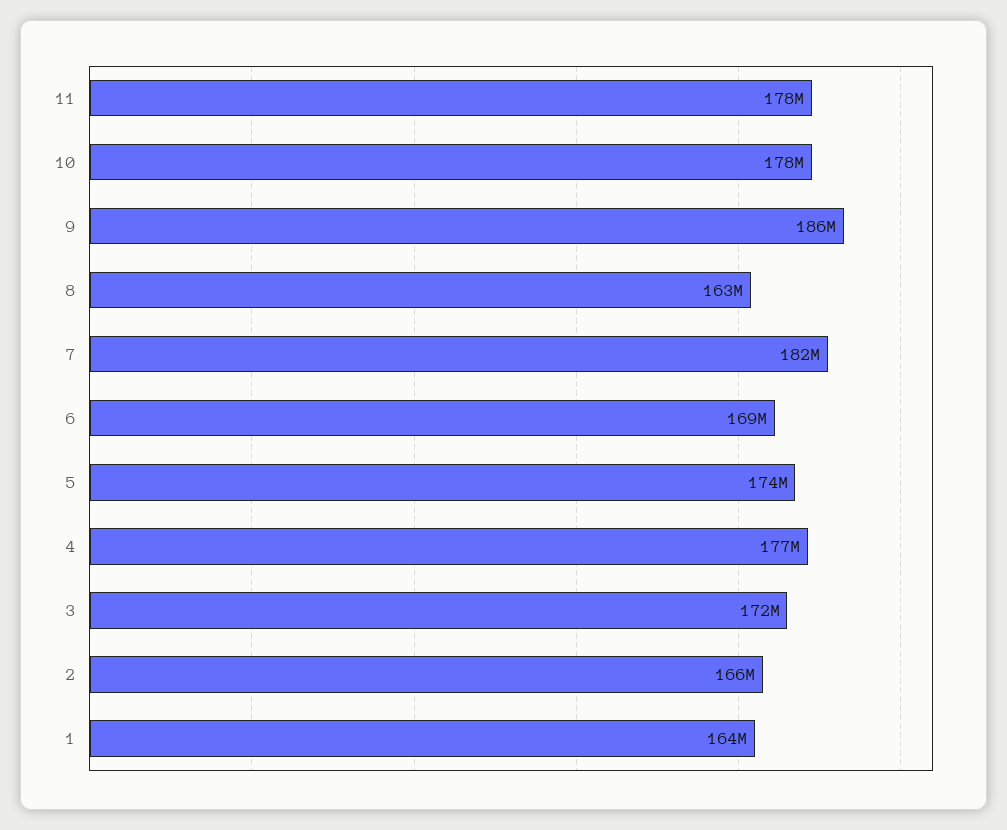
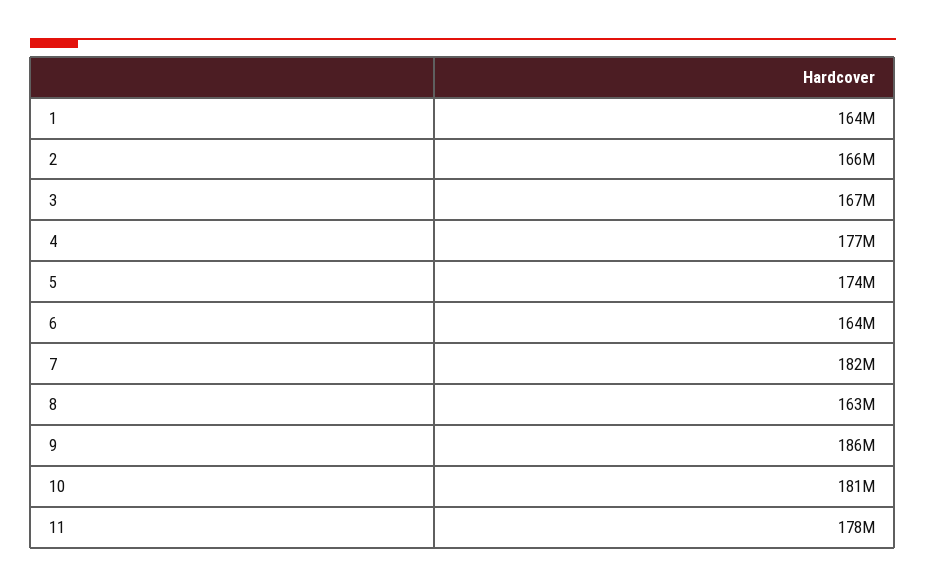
  {
    "11": 178000000,
-   "10": 178000000,
+   "10": 181000000,
    "9": 186000000,
    "8": 163000000,
    "7": 182000000,
-   "6": 169000000,
+   "6": 164000000,
    "5": 174000000,
    "4": 177000000,
-   "3": 172000000,
+   "3": 167000000,
    "2": 166000000,
    "1": 164000000
  }

